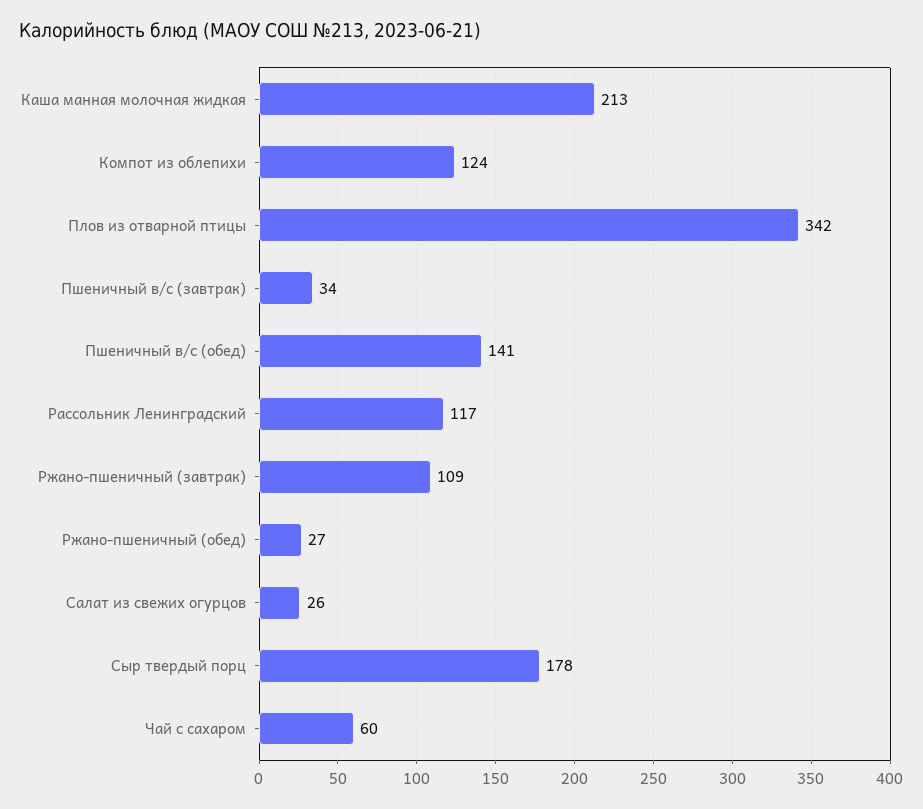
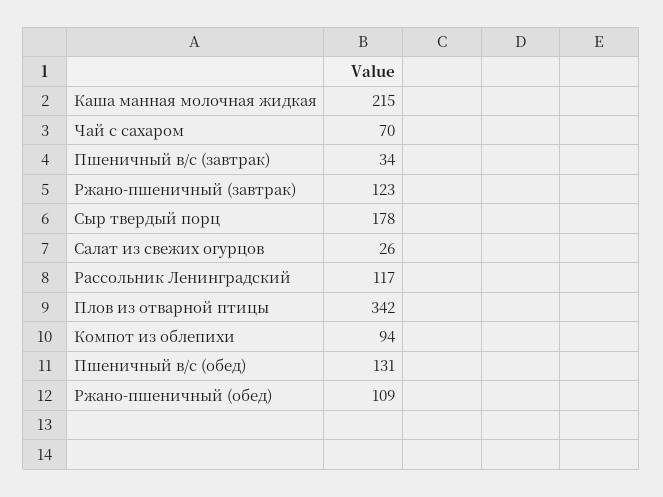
  {
-   "Каша манная молочная жидкая": 213,
+   "Каша манная молочная жидкая": 215,
-   "Компот из облепихи": 124,
+   "Компот из облепихи": 94,
    "Плов из отварной птицы": 342,
    "Пшеничный в/с (завтрак)": 34,
-   "Пшеничный в/с (обед)": 141,
+   "Пшеничный в/с (обед)": 131,
    "Рассольник Ленинградский": 117,
-   "Ржано-пшеничный (завтрак)": 109,
+   "Ржано-пшеничный (завтрак)": 123,
-   "Ржано-пшеничный (обед)": 27,
+   "Ржано-пшеничный (обед)": 109,
    "Салат из свежих огурцов": 26,
    "Сыр твердый порц": 178,
-   "Чай с сахаром": 60
+   "Чай с сахаром": 70
  }

